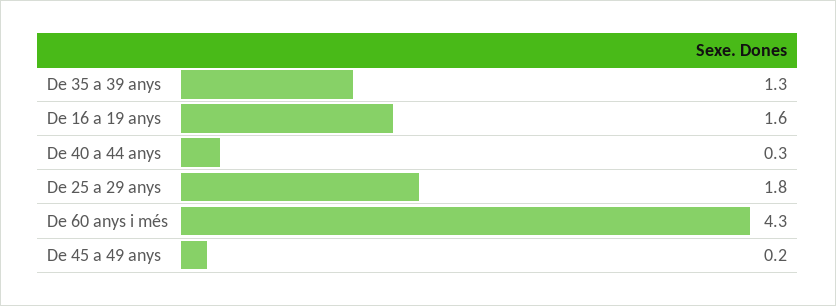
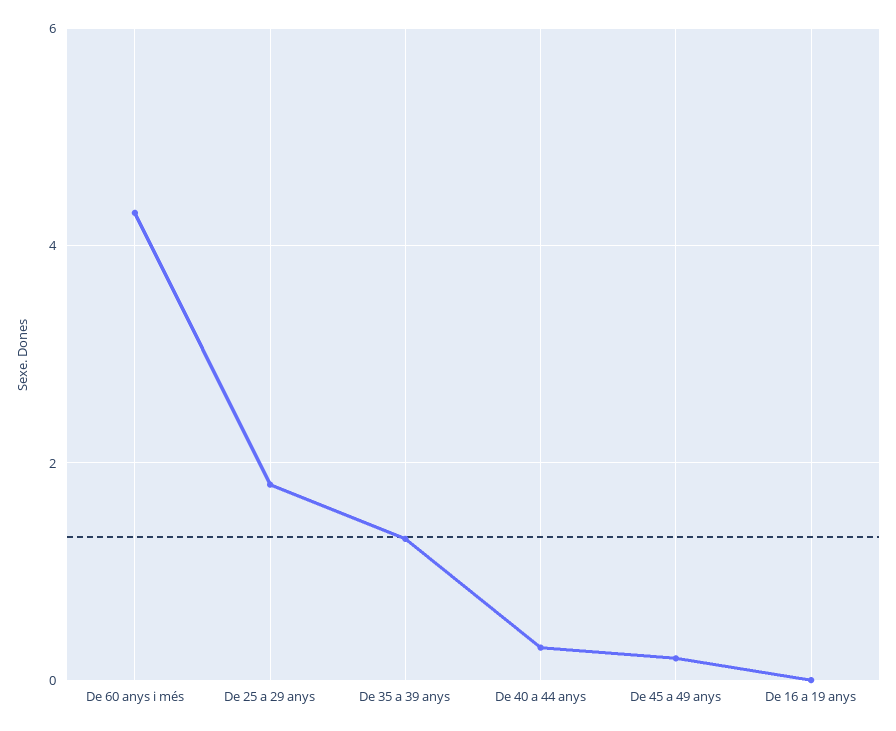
  {
    "De 35 a 39 anys": 1.3,
-   "De 16 a 19 anys": 1.6,
+   "De 16 a 19 anys": 0,
    "De 40 a 44 anys": 0.3,
    "De 25 a 29 anys": 1.8,
    "De 60 anys i més": 4.3,
    "De 45 a 49 anys": 0.2
  }

